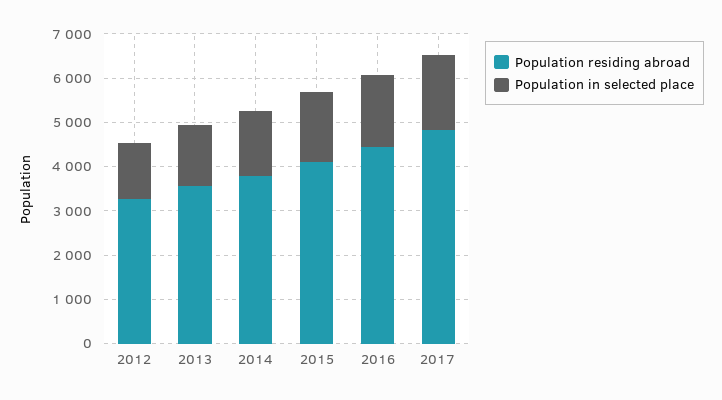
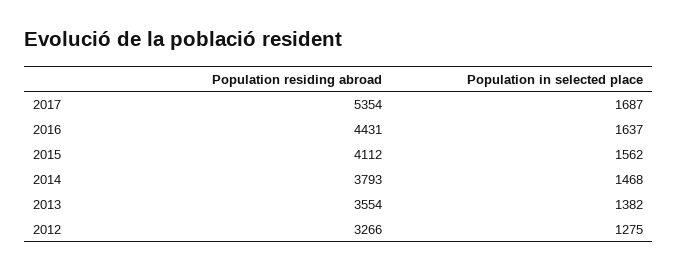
  {
    "Population residing abroad": {
      "2012": 3266,
      "2013": 3554,
      "2014": 3793,
      "2015": 4112,
      "2016": 4431,
-     "2017": 4800
+     "2017": 5354
    },
    "Population in selected place": {
      "2012": 1275,
      "2013": 1382,
      "2014": 1468,
      "2015": 1562,
      "2016": 1637,
      "2017": 1687
    }
  }

